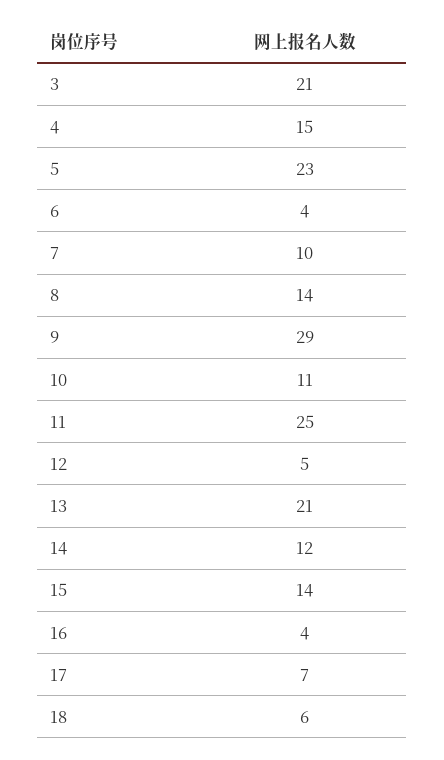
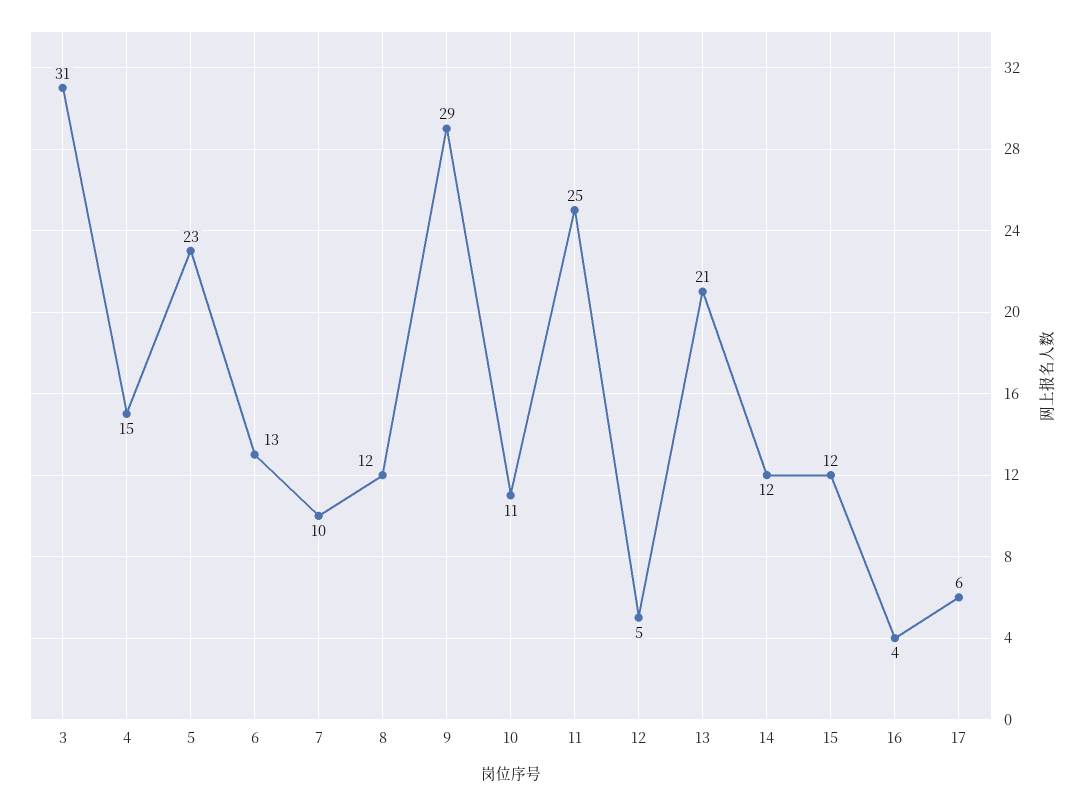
  {
-   "3": 21,
+   "3": 31,
    "4": 15,
    "5": 23,
-   "6": 4,
+   "6": 13,
    "7": 10,
-   "8": 14,
+   "8": 12,
    "9": 29,
    "10": 11,
    "11": 25,
    "12": 5,
    "13": 21,
    "14": 12,
-   "15": 14,
+   "15": 12,
    "16": 4,
-   "17": 7,
+   "17": 6
-   "18": 6
  }

